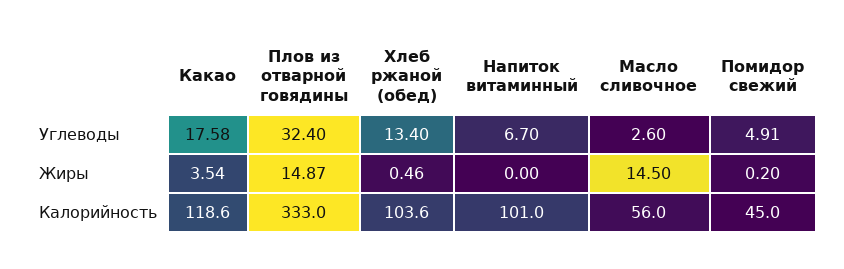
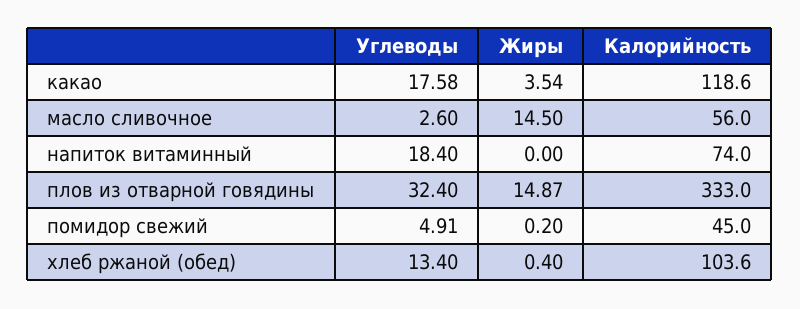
  {
    "Какао": {
      "Углеводы": 17.58,
      "Жиры": 3.54,
      "Калорийность": 118.6
    },
    "Плов из отварной говядины": {
      "Углеводы": 32.4,
      "Жиры": 14.87,
      "Калорийность": 333
    },
    "Хлеб ржаной (обед)": {
      "Углеводы": 13.4,
-     "Жиры": 0.46,
+     "Жиры": 0.4,
      "Калорийность": 103.6
    },
    "Напиток витаминный": {
-     "Углеводы": 6.7,
+     "Углеводы": 18.4,
      "Жиры": 0,
-     "Калорийность": 101
+     "Калорийность": 74
    },
    "Масло сливочное": {
      "Углеводы": 2.6,
      "Жиры": 14.5,
      "Калорийность": 56
    },
    "Помидор свежий": {
      "Углеводы": 4.91,
      "Жиры": 0.2,
      "Калорийность": 45
    }
  }

